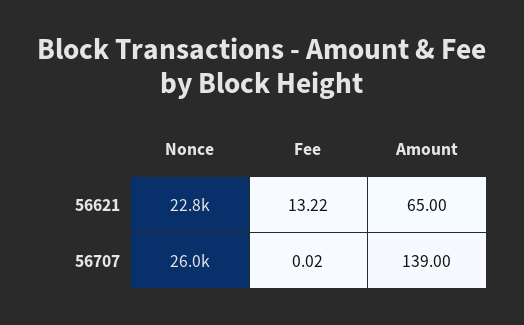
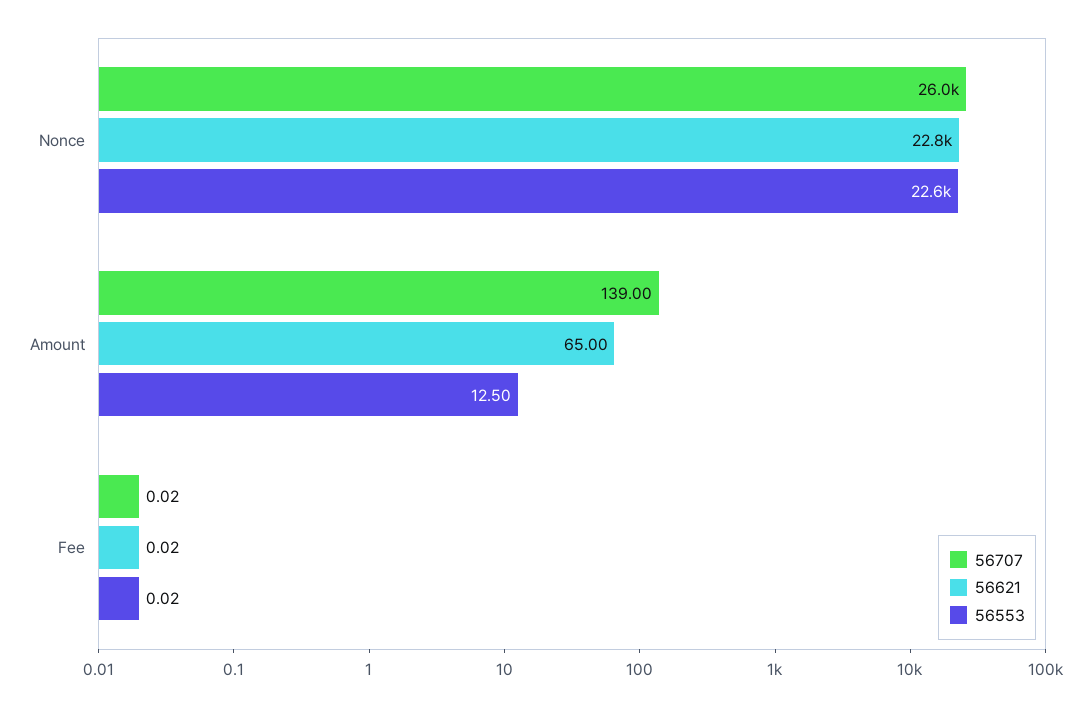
  {
    "56621": {
      "Nonce": 22800,
-     "Fee": 13.22,
+     "Fee": 0.02,
      "Amount": 65
    },
    "56707": {
      "Nonce": 26000,
      "Fee": 0.02,
      "Amount": 139
-   }
+   },
+   "56553": {
+     "Nonce": 22600,
+     "Amount": 12.5,
+     "Fee": 0.02
+   }
  }

